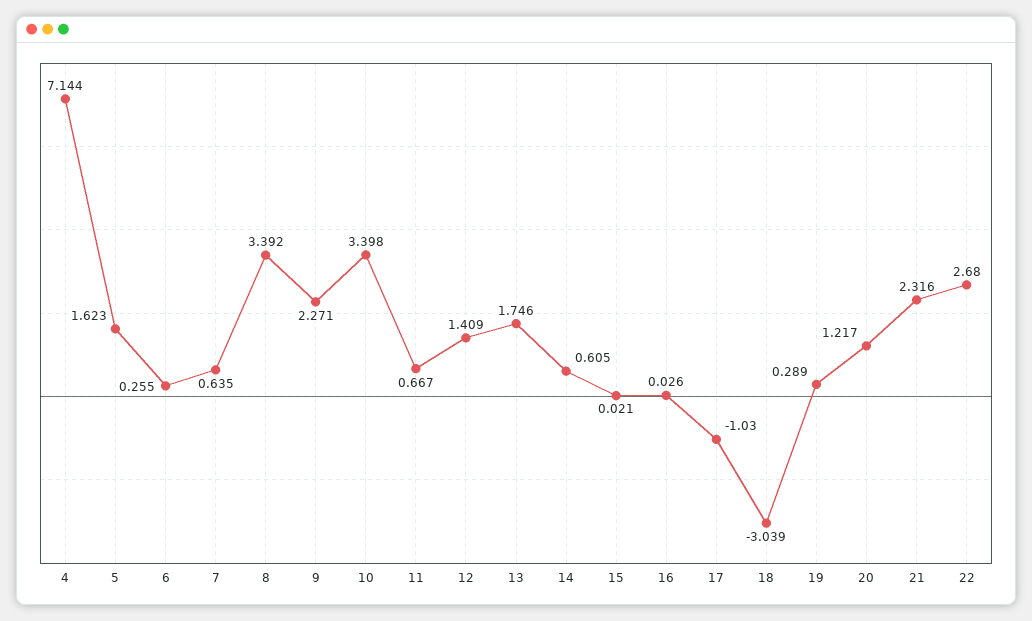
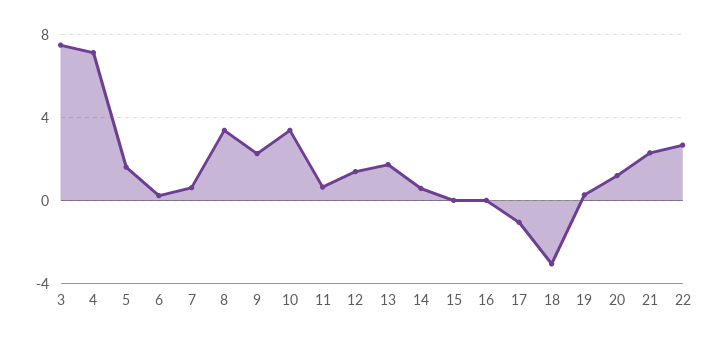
  {
    "4": 7.144,
    "5": 1.623,
    "6": 0.255,
    "7": 0.635,
    "8": 3.392,
    "9": 2.271,
    "10": 3.398,
    "11": 0.667,
    "12": 1.409,
    "13": 1.746,
    "14": 0.605,
    "15": 0.021,
    "16": 0.026,
    "17": -1.03,
    "18": -3.039,
    "19": 0.289,
    "20": 1.217,
    "21": 2.316,
-   "22": 2.68
+   "22": 2.68,
+   "3": 7.5
  }

